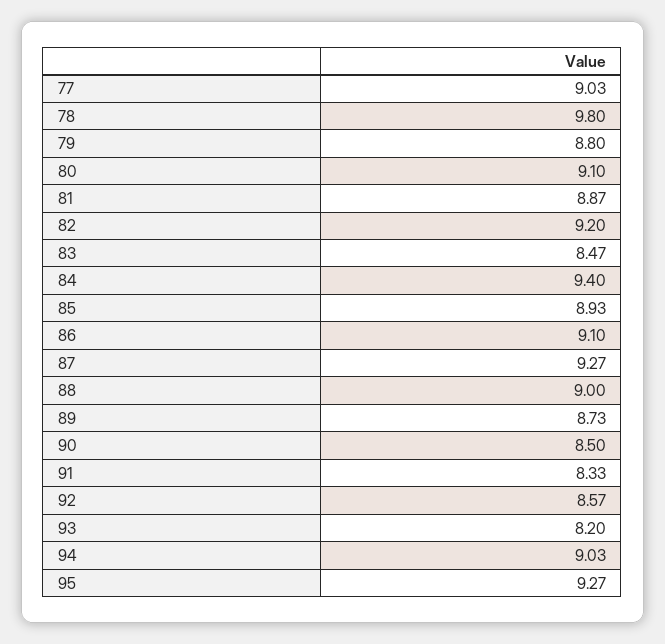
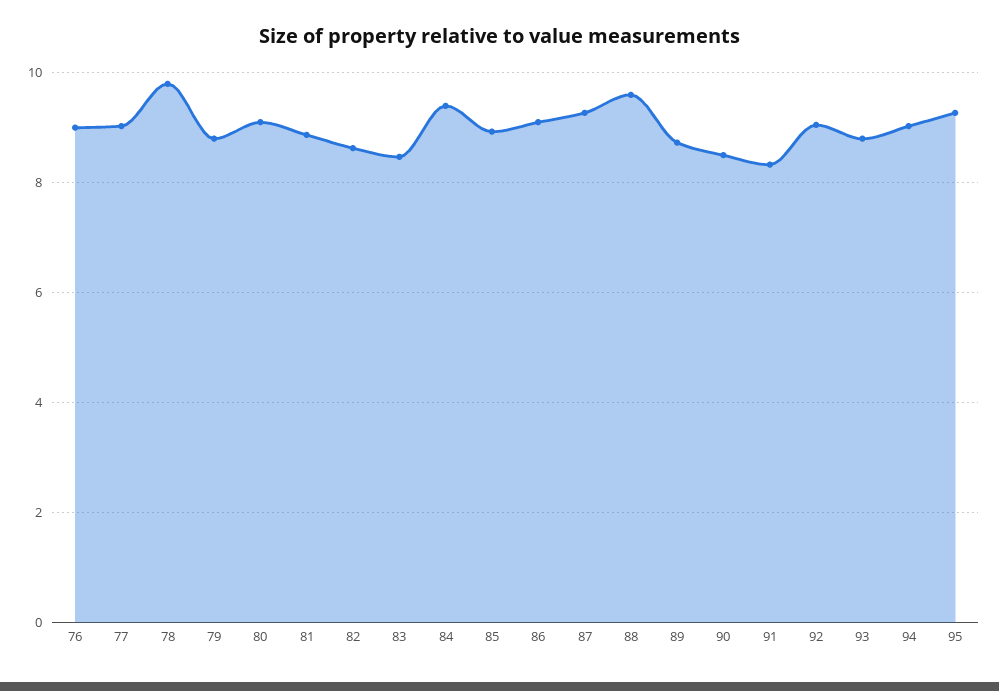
  {
    "77": 9.03,
    "78": 9.8,
    "79": 8.8,
    "80": 9.1,
    "81": 8.87,
-   "82": 9.2,
+   "82": 8.6,
    "83": 8.47,
    "84": 9.4,
    "85": 8.93,
    "86": 9.1,
    "87": 9.27,
-   "88": 9,
+   "88": 9.6,
    "89": 8.73,
    "90": 8.5,
    "91": 8.33,
-   "92": 8.57,
+   "92": 9,
-   "93": 8.2,
+   "93": 8.8,
    "94": 9.03,
-   "95": 9.27
+   "95": 9.27,
+   "76": 9
  }

